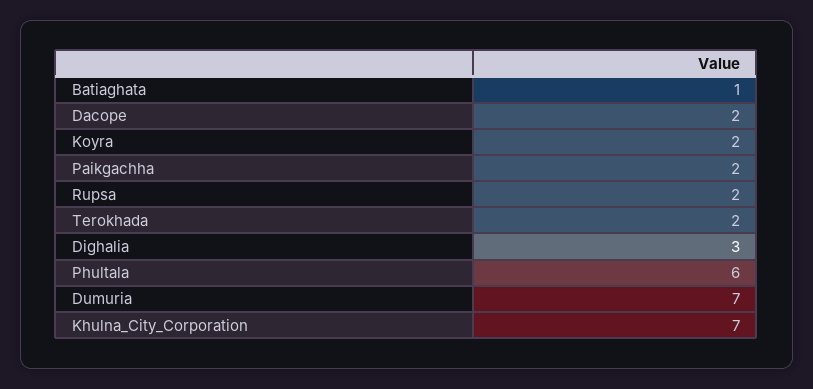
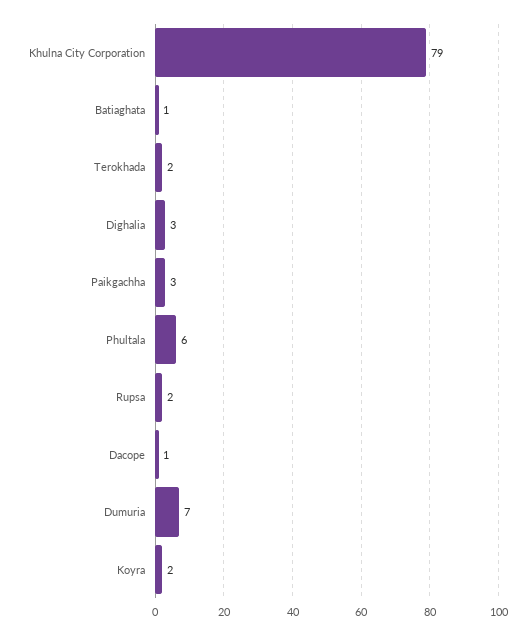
  {
    "Batiaghata": 1,
-   "Dacope": 2,
+   "Dacope": 1,
    "Koyra": 2,
-   "Paikgachha": 2,
+   "Paikgachha": 3,
    "Rupsa": 2,
    "Terokhada": 2,
    "Dighalia": 3,
    "Phultala": 6,
    "Dumuria": 7,
-   "Khulna_City_Corporation": 7
+   "Khulna_City_Corporation": 79
  }

